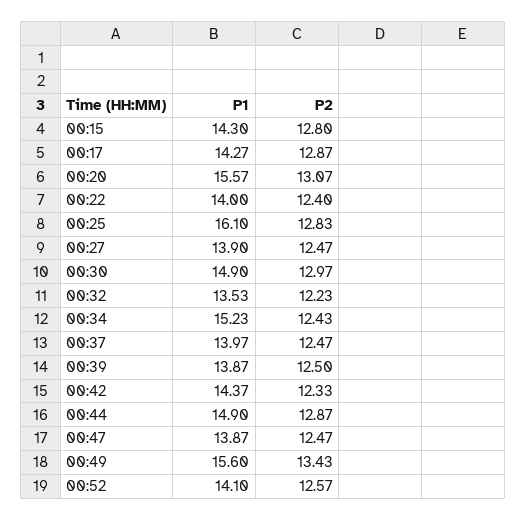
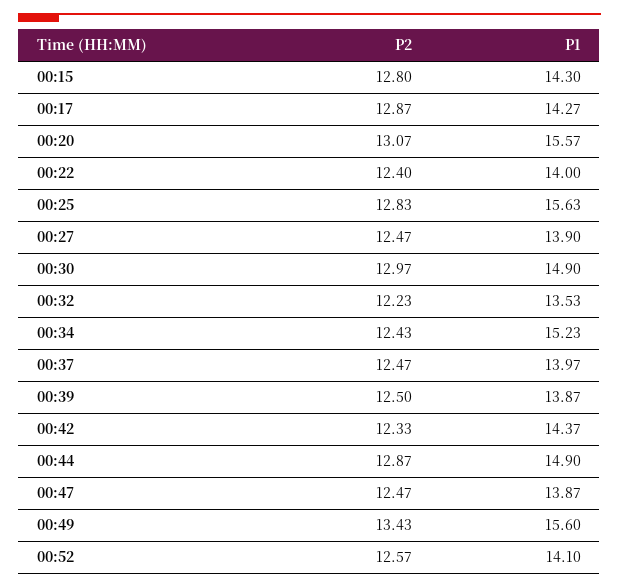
  {
    "P1": {
      "00:15": 14.3,
      "00:17": 14.27,
      "00:20": 15.57,
      "00:22": 14,
-     "00:25": 16.1,
+     "00:25": 15.63,
      "00:27": 13.9,
      "00:30": 14.9,
      "00:32": 13.53,
      "00:34": 15.23,
      "00:37": 13.97,
      "00:39": 13.87,
      "00:42": 14.37,
      "00:44": 14.9,
      "00:47": 13.87,
      "00:49": 15.6,
      "00:52": 14.1
    },
    "P2": {
      "00:15": 12.8,
      "00:17": 12.87,
      "00:20": 13.07,
      "00:22": 12.4,
      "00:25": 12.83,
      "00:27": 12.47,
      "00:30": 12.97,
      "00:32": 12.23,
      "00:34": 12.43,
      "00:37": 12.47,
      "00:39": 12.5,
      "00:42": 12.33,
      "00:44": 12.87,
      "00:47": 12.47,
      "00:49": 13.43,
      "00:52": 12.57
    }
  }

